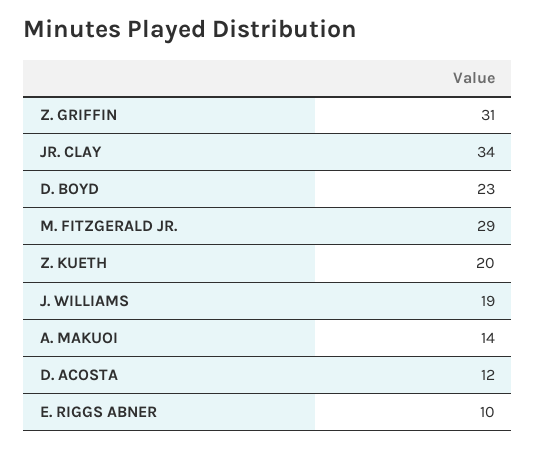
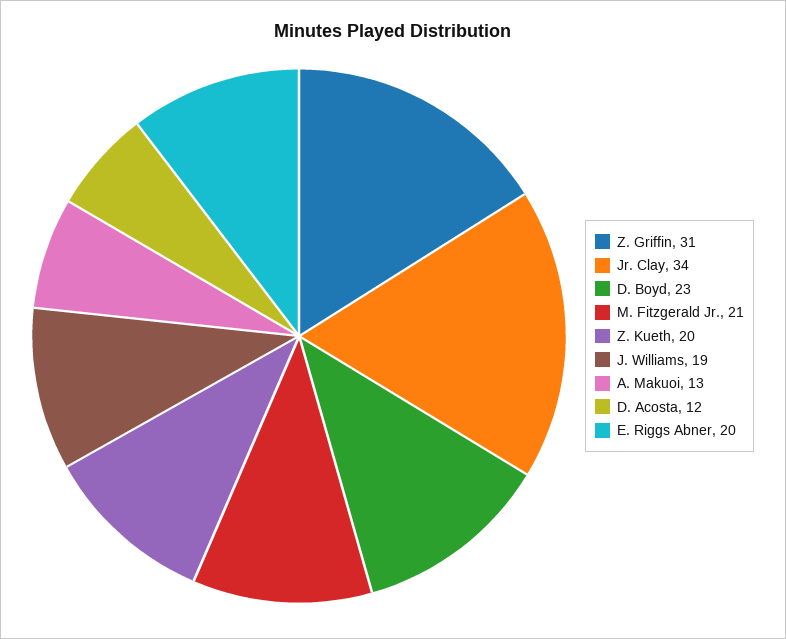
  {
    "Z. GRIFFIN": 31,
    "JR. CLAY": 34,
    "D. BOYD": 23,
-   "M. FITZGERALD JR.": 29,
+   "M. FITZGERALD JR.": 21,
    "Z. KUETH": 20,
    "J. WILLIAMS": 19,
-   "A. MAKUOI": 14,
+   "A. MAKUOI": 13,
    "D. ACOSTA": 12,
-   "E. RIGGS ABNER": 10
+   "E. RIGGS ABNER": 20
  }

